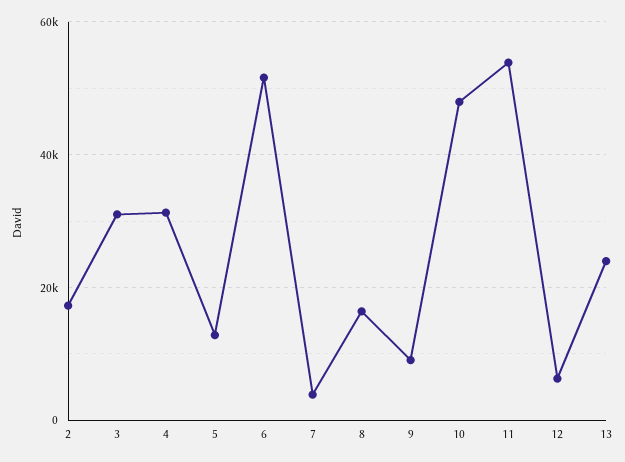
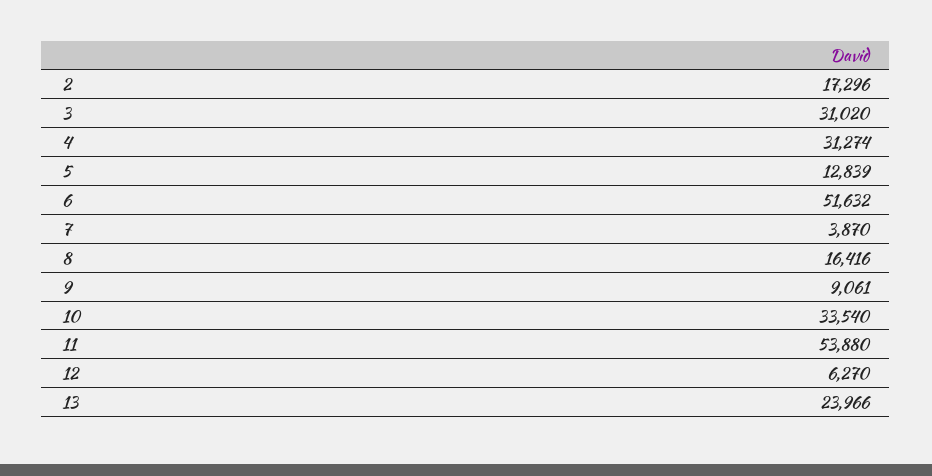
  {
    "2": 17296,
    "3": 31020,
    "4": 31274,
    "5": 12839,
    "6": 51632,
    "7": 3870,
    "8": 16416,
    "9": 9061,
-   "10": 48000,
+   "10": 33540,
    "11": 53880,
    "12": 6270,
    "13": 23966
  }

